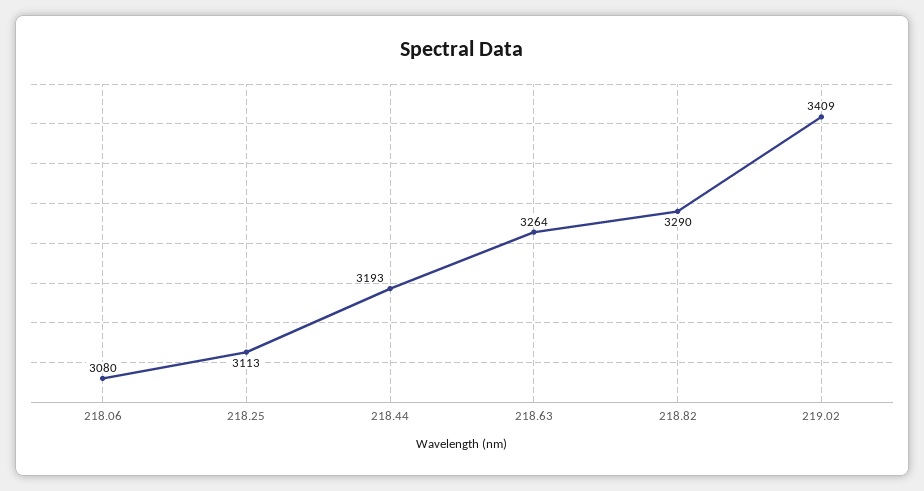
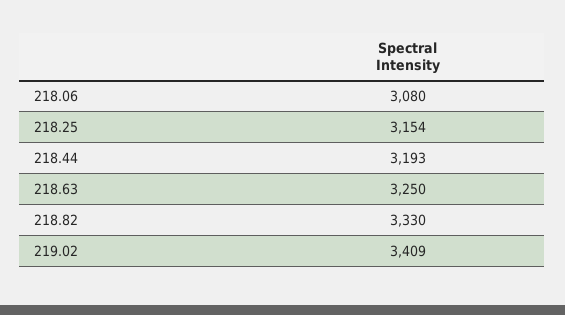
  {
    "218.06": 3080,
-   "218.25": 3113,
+   "218.25": 3154,
    "218.44": 3193,
-   "218.63": 3264,
+   "218.63": 3250,
-   "218.82": 3290,
+   "218.82": 3330,
    "219.02": 3409
  }

